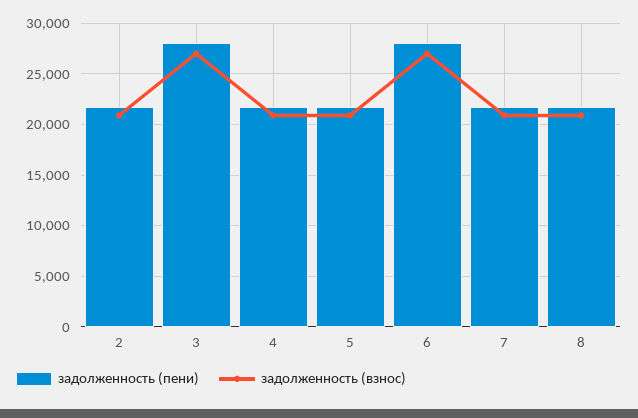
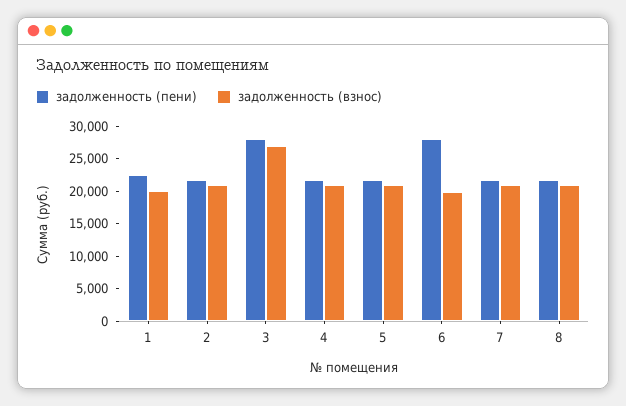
  {
    "задолженность (пени)": {
      "2": 22000,
      "3": 28000,
      "4": 22000,
      "5": 22000,
      "6": 28000,
      "7": 22000,
-     "8": 22000
+     "8": 22000,
+     "1": 22500
    },
    "задолженность (взнос)": {
      "2": 21000,
      "3": 27000,
      "4": 21000,
      "5": 21000,
-     "6": 27000,
+     "6": 20000,
      "7": 21000,
-     "8": 21000
+     "8": 21000,
+     "1": 20000
    }
  }

